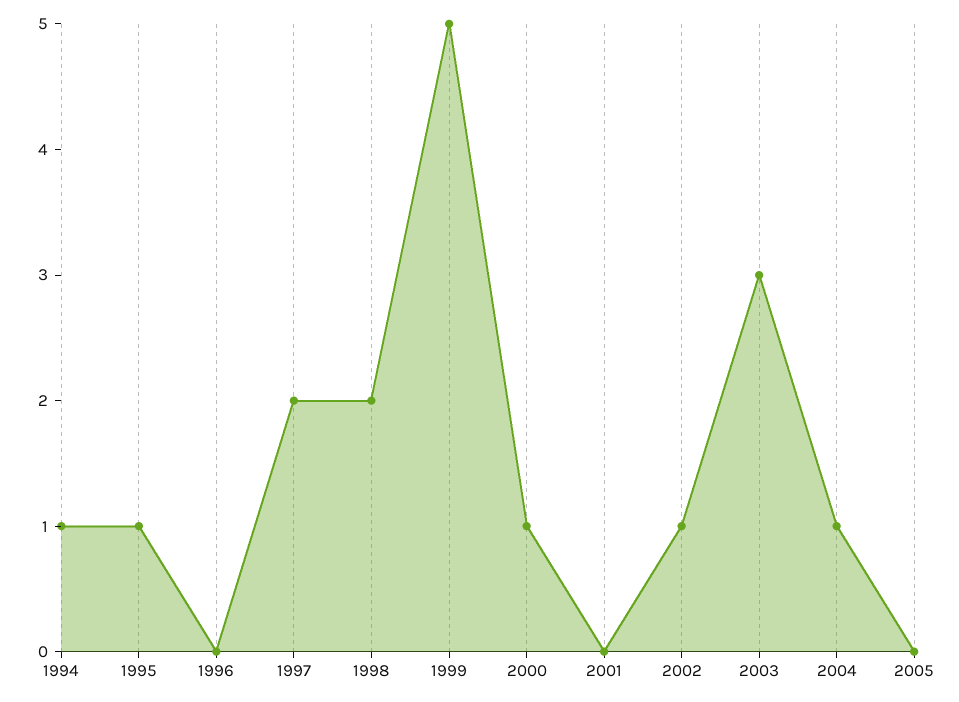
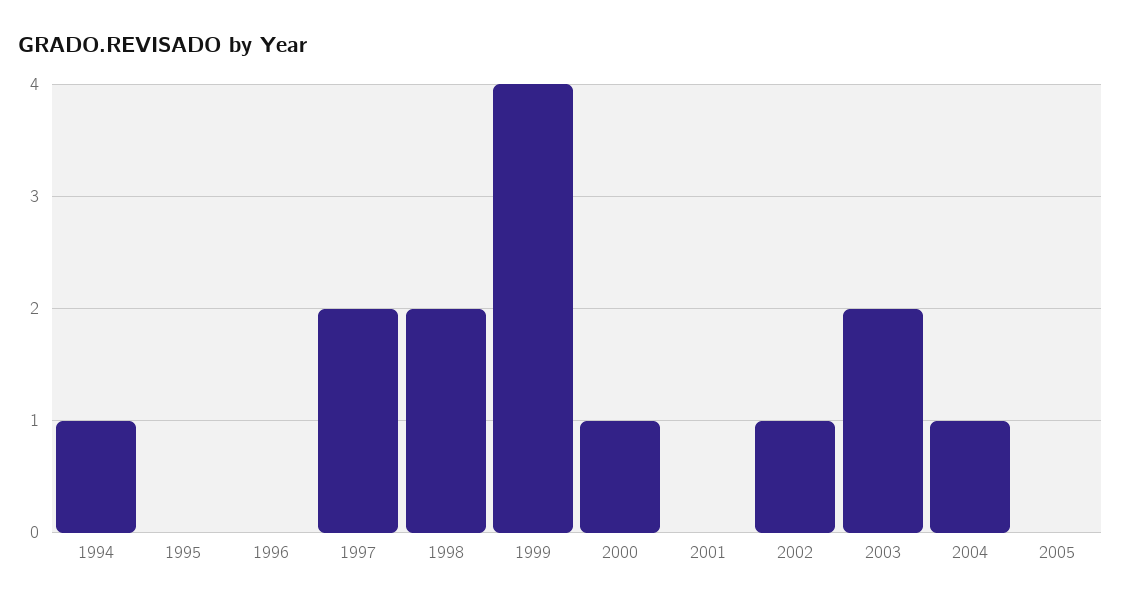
  {
    "1994": 1,
-   "1995": 1,
+   "1995": 0,
    "1996": 0,
    "1997": 2,
    "1998": 2,
-   "1999": 5,
+   "1999": 4,
    "2000": 1,
    "2001": 0,
    "2002": 1,
-   "2003": 3,
+   "2003": 2,
    "2004": 1,
    "2005": 0
  }

